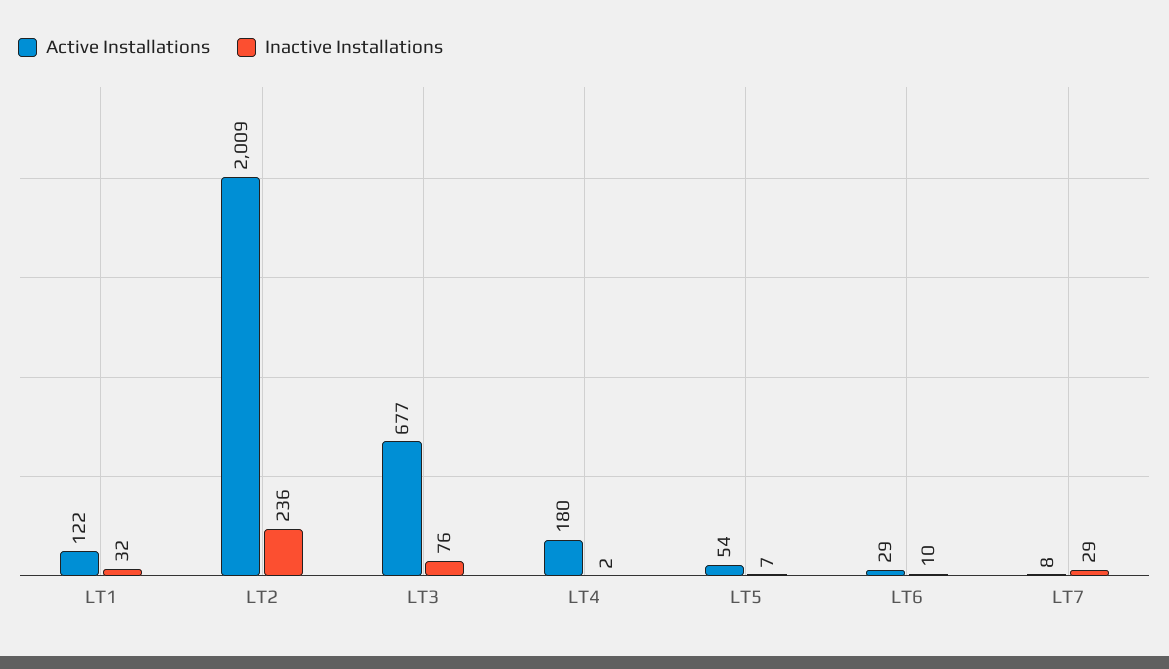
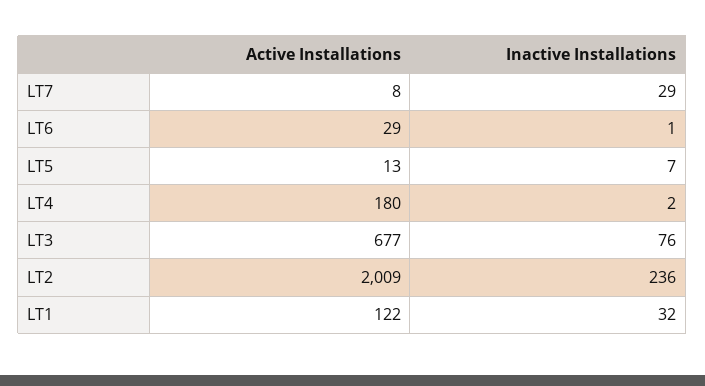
  {
    "Active Installations": {
      "LT1": 122,
      "LT2": 2009,
      "LT3": 677,
      "LT4": 180,
-     "LT5": 54,
+     "LT5": 13,
      "LT6": 29,
      "LT7": 8
    },
    "Inactive Installations": {
      "LT1": 32,
      "LT2": 236,
      "LT3": 76,
      "LT4": 2,
      "LT5": 7,
-     "LT6": 10,
+     "LT6": 1,
      "LT7": 29
    }
  }

